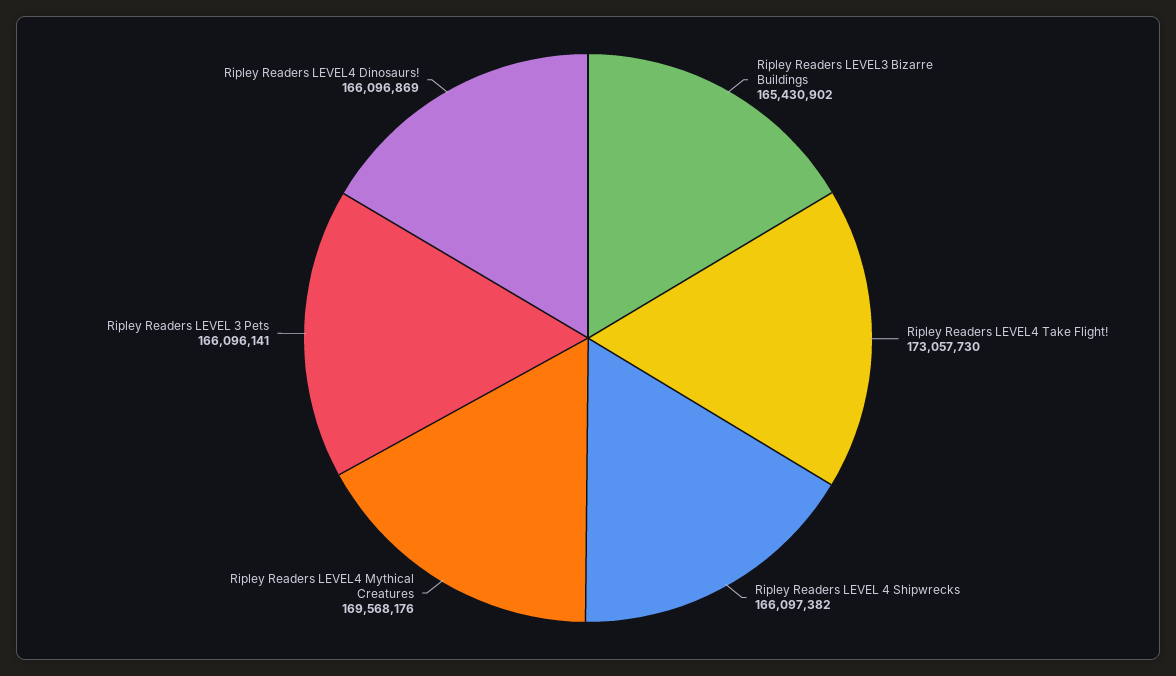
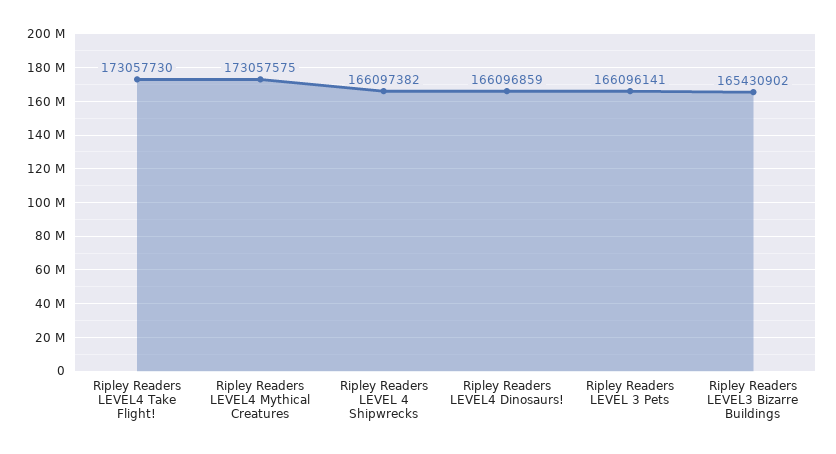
  {
    "Ripley Readers LEVEL3 Bizarre Buildings": 165430902,
    "Ripley Readers LEVEL4 Take Flight!": 173057730,
    "Ripley Readers LEVEL 4 Shipwrecks": 166097382,
-   "Ripley Readers LEVEL4 Mythical Creatures": 169568176,
+   "Ripley Readers LEVEL4 Mythical Creatures": 173057575,
    "Ripley Readers LEVEL 3 Pets": 166096141,
-   "Ripley Readers LEVEL4 Dinosaurs!": 166096869
+   "Ripley Readers LEVEL4 Dinosaurs!": 166096859
  }

